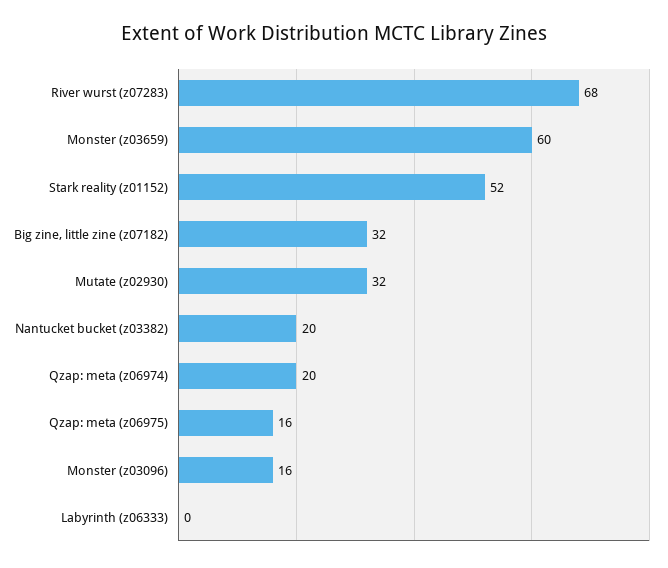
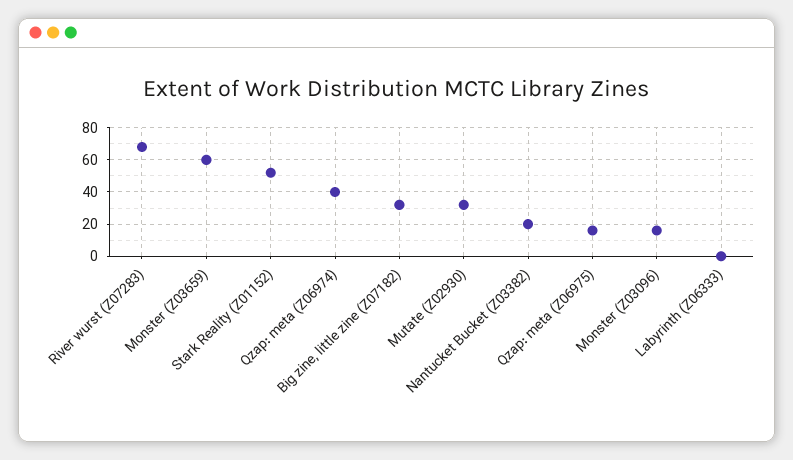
  {
    "River wurst (z07283)": 68,
    "Monster (z03659)": 60,
    "Stark reality (z01152)": 52,
    "Big zine, little zine (z07182)": 32,
    "Mutate (z02930)": 32,
    "Nantucket bucket (z03382)": 20,
-   "Qzap: meta (z06974)": 20,
+   "Qzap: meta (z06974)": 40,
    "Qzap: meta (z06975)": 16,
    "Monster (z03096)": 16,
    "Labyrinth (z06333)": 0
  }

